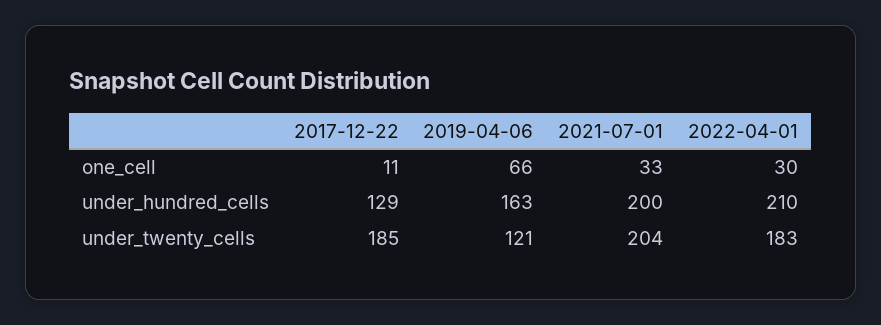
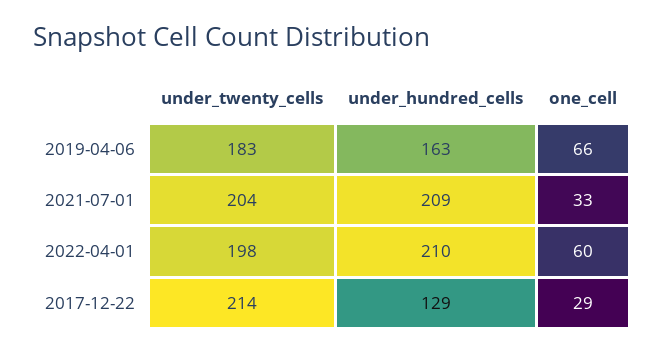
  {
    "2017-12-22": {
-     "one_cell": 11,
+     "one_cell": 29,
      "under_hundred_cells": 129,
-     "under_twenty_cells": 185
+     "under_twenty_cells": 214
    },
    "2019-04-06": {
      "one_cell": 66,
      "under_hundred_cells": 163,
-     "under_twenty_cells": 121
+     "under_twenty_cells": 183
    },
    "2021-07-01": {
      "one_cell": 33,
-     "under_hundred_cells": 200,
+     "under_hundred_cells": 209,
      "under_twenty_cells": 204
    },
    "2022-04-01": {
-     "one_cell": 30,
+     "one_cell": 60,
      "under_hundred_cells": 210,
-     "under_twenty_cells": 183
+     "under_twenty_cells": 198
    }
  }

